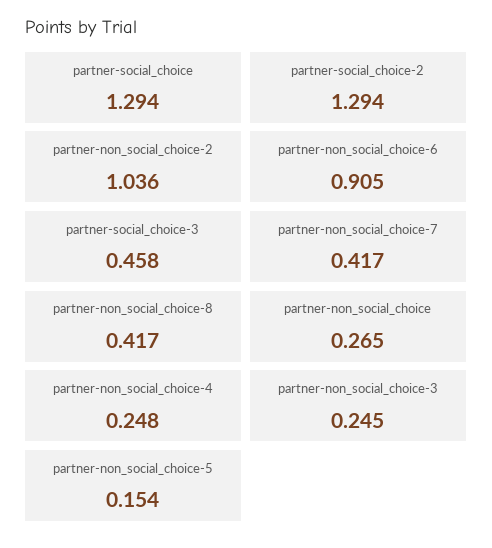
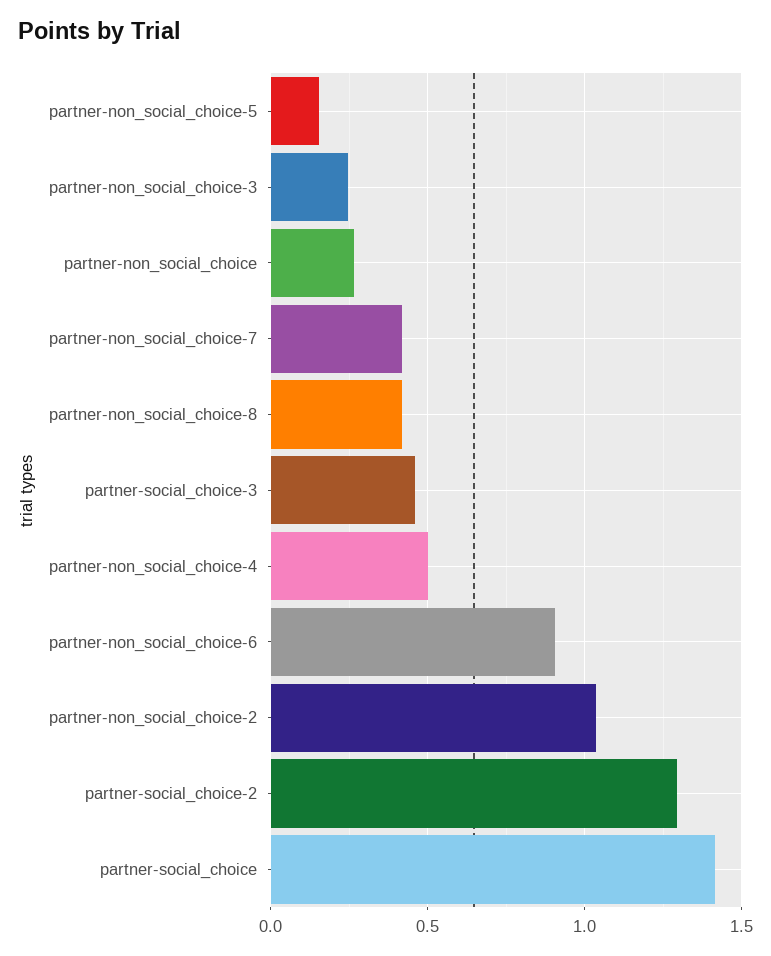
  {
-   "partner-social_choice": 1.294,
+   "partner-social_choice": 1.4,
    "partner-social_choice-2": 1.294,
    "partner-non_social_choice-2": 1.036,
    "partner-non_social_choice-6": 0.905,
    "partner-social_choice-3": 0.458,
    "partner-non_social_choice-7": 0.417,
    "partner-non_social_choice-8": 0.417,
    "partner-non_social_choice": 0.265,
-   "partner-non_social_choice-4": 0.248,
+   "partner-non_social_choice-4": 0.5,
    "partner-non_social_choice-3": 0.245,
    "partner-non_social_choice-5": 0.154
  }

